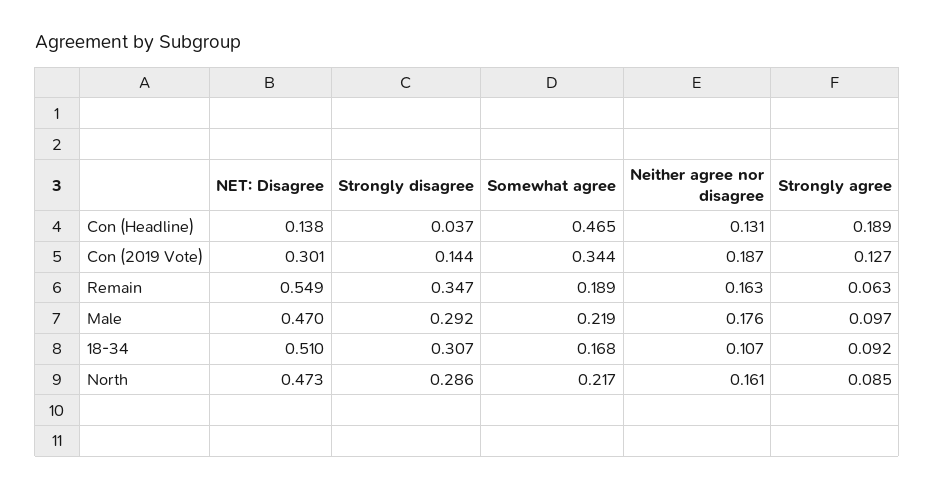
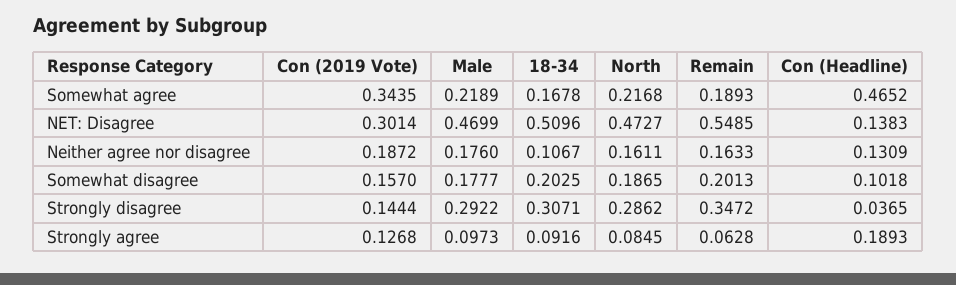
  {
    "NET: Disagree": {
      "Con (Headline)": 0.1383,
      "Con (2019 Vote)": 0.3014,
      "Remain": 0.5485,
      "Male": 0.4699,
      "18-34": 0.5096,
      "North": 0.4727
    },
    "Strongly disagree": {
      "Con (Headline)": 0.0365,
      "Con (2019 Vote)": 0.1444,
      "Remain": 0.3472,
      "Male": 0.2922,
      "18-34": 0.3071,
      "North": 0.2862
    },
    "Somewhat agree": {
      "Con (Headline)": 0.4652,
      "Con (2019 Vote)": 0.3435,
      "Remain": 0.1893,
      "Male": 0.2189,
      "18-34": 0.1678,
      "North": 0.2168
    },
    "Neither agree nor disagree": {
      "Con (Headline)": 0.1309,
      "Con (2019 Vote)": 0.1872,
      "Remain": 0.1633,
      "Male": 0.176,
      "18-34": 0.1067,
      "North": 0.1611
    },
    "Strongly agree": {
      "Con (Headline)": 0.1893,
      "Con (2019 Vote)": 0.1268,
      "Remain": 0.0628,
      "Male": 0.0973,
      "18-34": 0.0916,
      "North": 0.0845
-   }
+   },
+   "Somewhat disagree": {
+     "Con (2019 Vote)": 0.157,
+     "Male": 0.1777,
+     "18-34": 0.2025,
+     "North": 0.1865,
+     "Remain": 0.2013,
+     "Con (Headline)": 0.1018
+   }
  }

